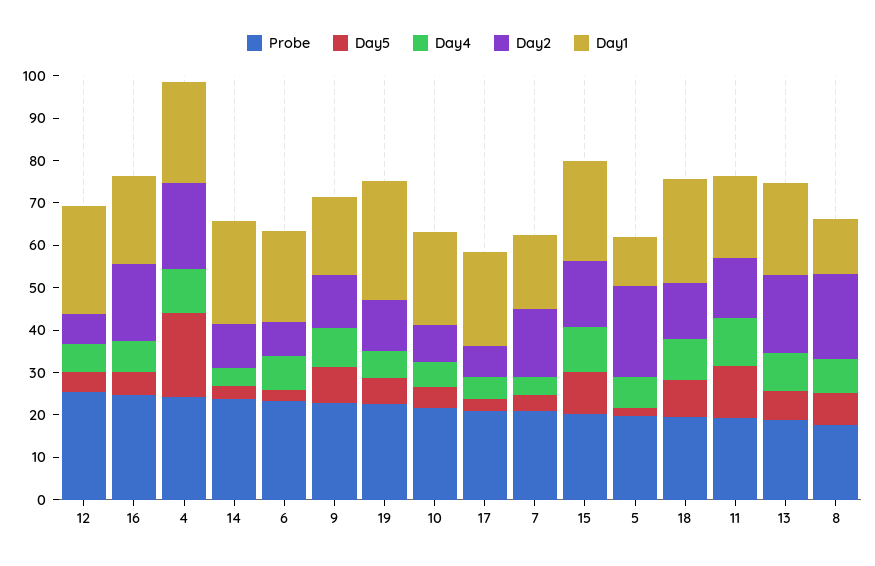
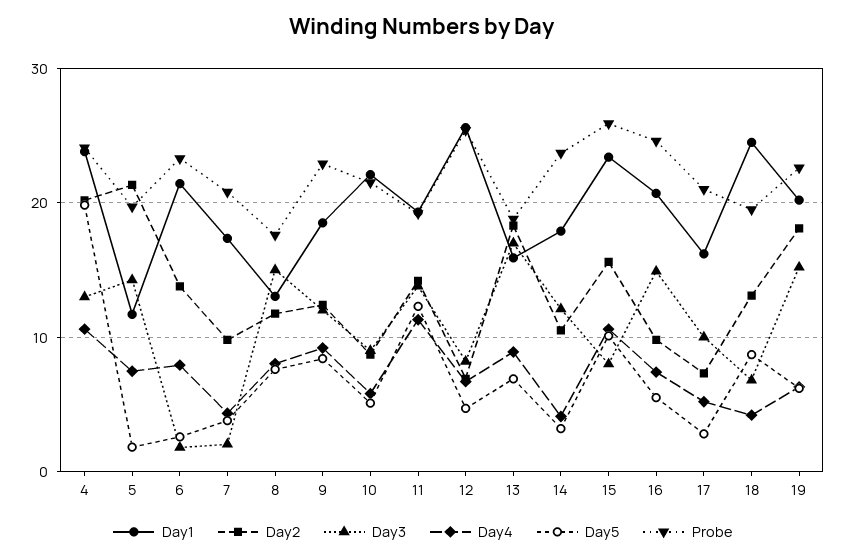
  {
    "Probe": {
      "12": 25,
      "16": 25,
      "4": 24,
      "14": 24,
      "6": 23,
      "9": 23,
      "19": 23,
      "10": 22,
      "17": 21,
      "7": 21,
-     "15": 20,
+     "15": 26,
      "5": 20,
      "18": 20,
      "11": 19,
      "13": 19,
      "8": 18
    },
    "Day5": {
      "12": 5,
      "16": 6,
      "4": 20,
      "14": 3,
      "6": 3,
      "9": 8,
      "19": 6,
      "10": 5,
      "17": 3,
      "7": 4,
      "15": 10,
      "5": 2,
      "18": 9,
      "11": 12,
      "13": 7,
      "8": 8
    },
    "Day4": {
      "12": 7,
      "16": 7,
      "4": 11,
      "14": 4,
      "6": 8,
      "9": 9,
      "19": 6,
      "10": 6,
      "17": 5,
      "7": 4,
      "15": 11,
      "5": 7,
-     "18": 10,
+     "18": 4,
      "11": 11,
      "13": 9,
      "8": 8
    },
    "Day2": {
      "12": 7,
-     "16": 18,
+     "16": 10,
      "4": 20,
      "14": 11,
-     "6": 8,
+     "6": 14,
      "9": 12,
-     "19": 12,
+     "19": 18,
      "10": 9,
      "17": 7,
-     "7": 16,
+     "7": 10,
      "15": 16,
      "5": 21,
      "18": 13,
      "11": 14,
      "13": 18,
-     "8": 20
+     "8": 12
    },
    "Day1": {
      "12": 26,
      "16": 21,
      "4": 24,
-     "14": 24,
+     "14": 18,
      "6": 21,
      "9": 19,
-     "19": 28,
+     "19": 20,
      "10": 22,
-     "17": 22,
+     "17": 16,
      "7": 17,
      "15": 23,
      "5": 12,
      "18": 25,
      "11": 19,
-     "13": 22,
+     "13": 16,
      "8": 13
-   }
+   },
+   "Day3": {
+     "4": 13,
+     "5": 14,
+     "6": 2,
+     "7": 2,
+     "8": 15,
+     "9": 12,
+     "10": 9,
+     "11": 14,
+     "12": 8,
+     "13": 17,
+     "14": 12,
+     "15": 8,
+     "16": 15,
+     "17": 10,
+     "18": 7,
+     "19": 15
+   }
  }

